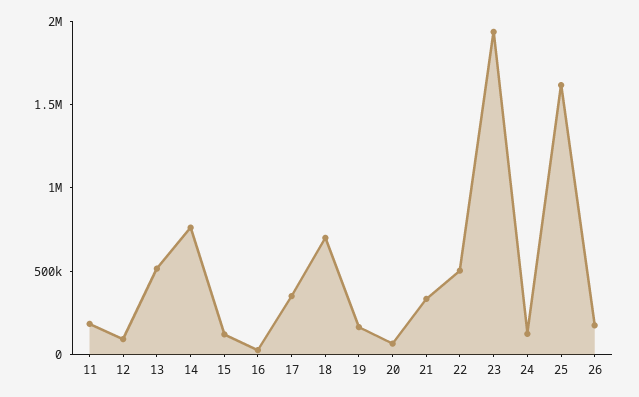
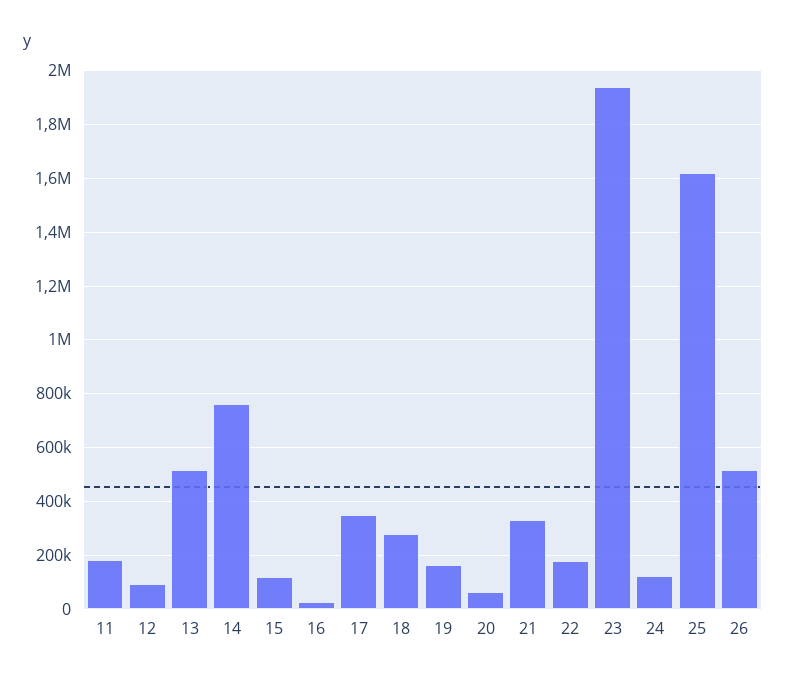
  {
    "11": 175000,
    "12": 100000,
    "13": 525000,
    "14": 750000,
    "15": 125000,
    "16": 25000,
    "17": 350000,
-   "18": 700000,
+   "18": 275000,
    "19": 175000,
    "20": 75000,
    "21": 325000,
-   "22": 500000,
+   "22": 175000,
    "23": 1950000,
    "24": 125000,
    "25": 1625000,
-   "26": 200000
+   "26": 525000
  }

